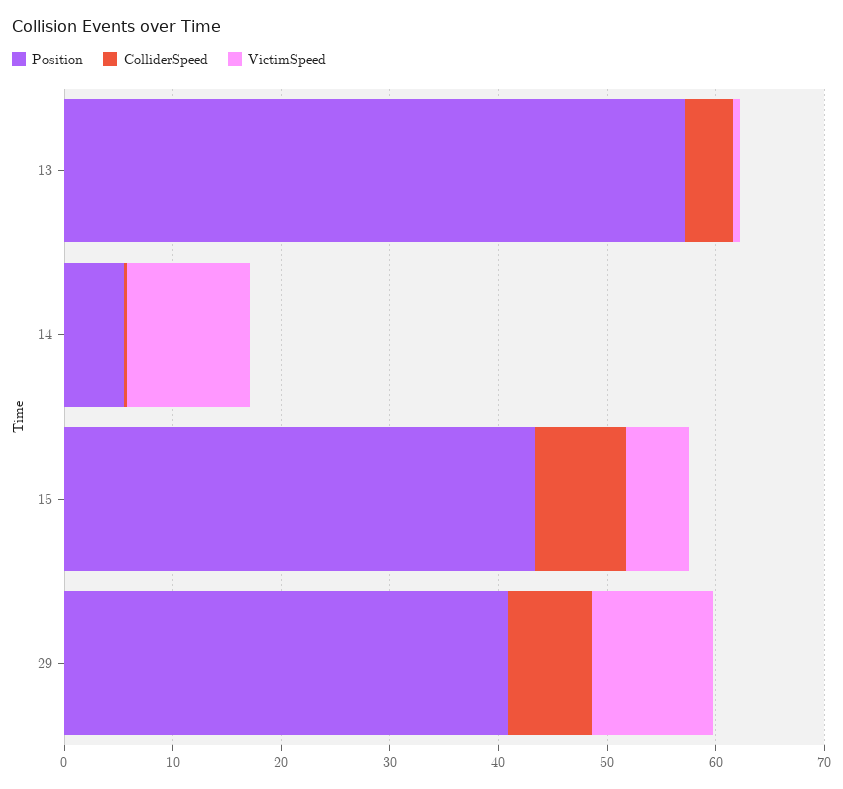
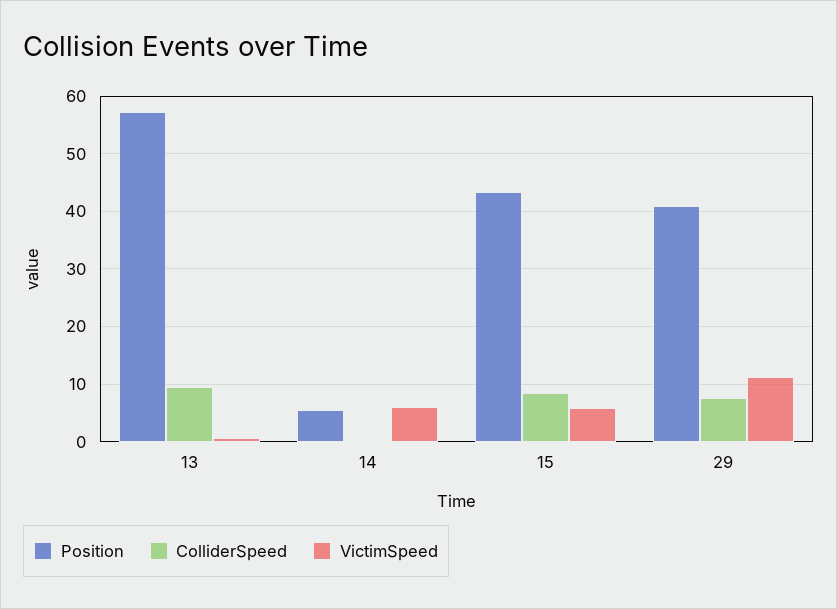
  {
    "Position": {
      "13": 58,
      "14": 6,
      "15": 44,
      "29": 40
    },
    "ColliderSpeed": {
-     "13": 4,
+     "13": 10,
      "14": 0,
      "15": 8,
      "29": 8
    },
    "VictimSpeed": {
      "13": 0,
-     "14": 12,
+     "14": 6,
      "15": 6,
      "29": 12
    }
  }

